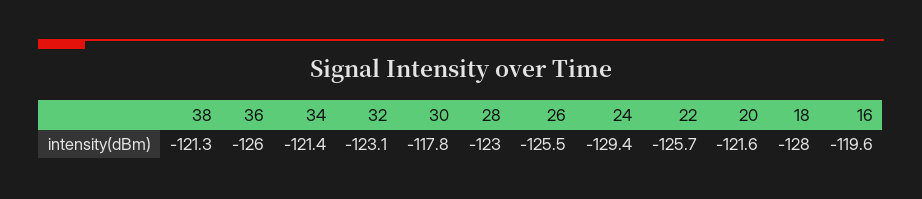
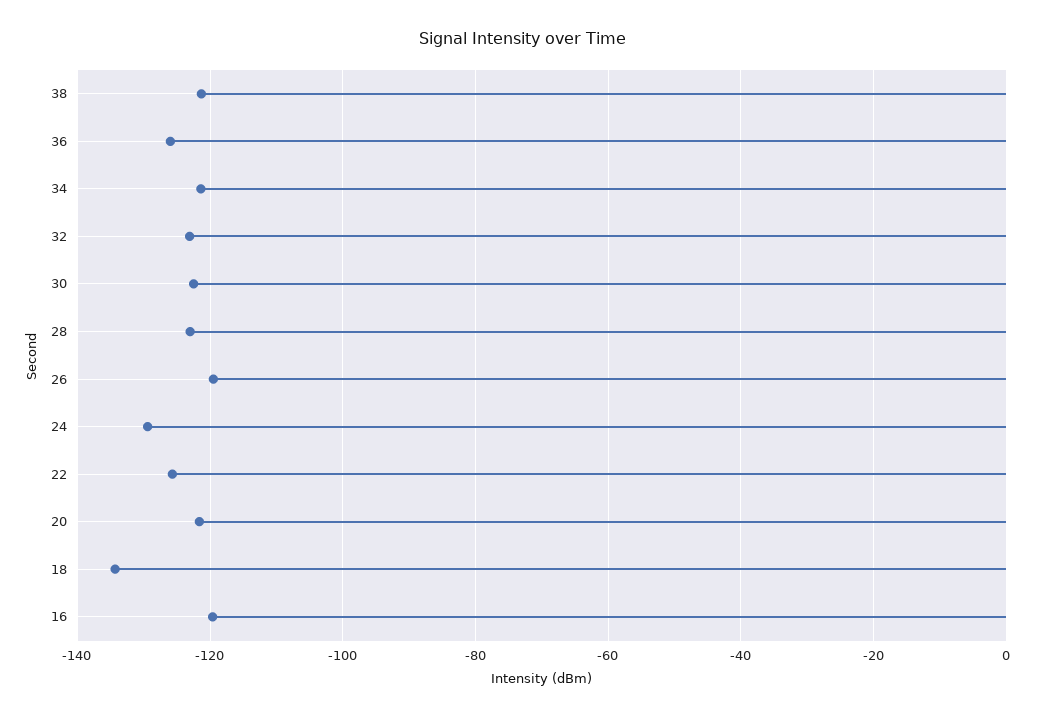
  {
    "38": -121.3,
    "36": -126,
    "34": -121.4,
    "32": -123.1,
-   "30": -117.8,
+   "30": -122,
    "28": -123,
-   "26": -125.5,
+   "26": -120,
    "24": -129.4,
    "22": -125.7,
    "20": -121.6,
-   "18": -128,
+   "18": -134,
    "16": -119.6
  }

